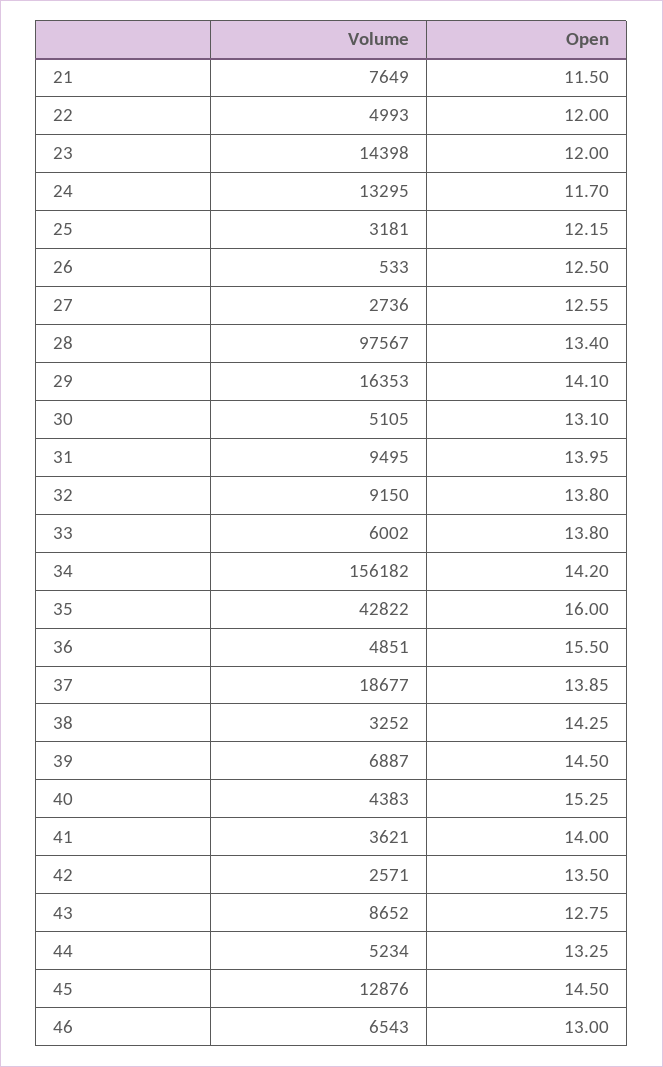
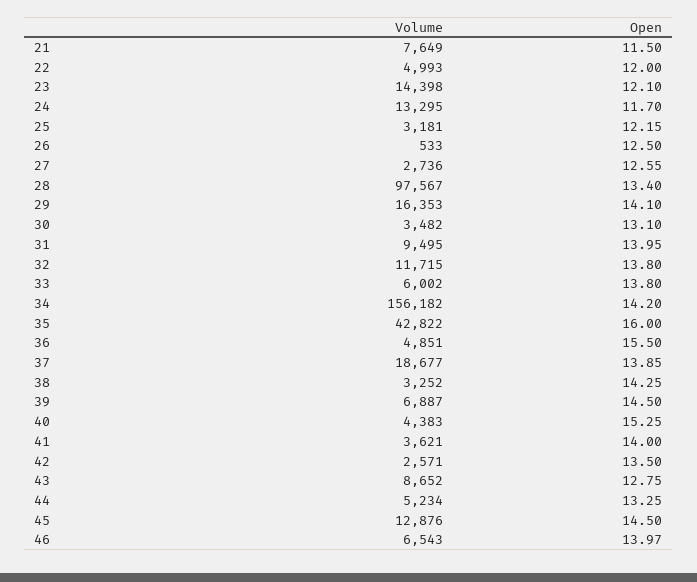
  {
    "Volume": {
      "21": 7649,
      "22": 4993,
      "23": 14398,
      "24": 13295,
      "25": 3181,
      "26": 533,
      "27": 2736,
      "28": 97567,
      "29": 16353,
-     "30": 5105,
+     "30": 3482,
      "31": 9495,
-     "32": 9150,
+     "32": 11715,
      "33": 6002,
      "34": 156182,
      "35": 42822,
      "36": 4851,
      "37": 18677,
      "38": 3252,
      "39": 6887,
      "40": 4383,
      "41": 3621,
      "42": 2571,
      "43": 8652,
      "44": 5234,
      "45": 12876,
      "46": 6543
    },
    "Open": {
      "21": 11.5,
      "22": 12,
-     "23": 12,
+     "23": 12.1,
      "24": 11.7,
      "25": 12.15,
      "26": 12.5,
      "27": 12.55,
      "28": 13.4,
      "29": 14.1,
      "30": 13.1,
      "31": 13.95,
      "32": 13.8,
      "33": 13.8,
      "34": 14.2,
      "35": 16,
      "36": 15.5,
      "37": 13.85,
      "38": 14.25,
      "39": 14.5,
      "40": 15.25,
      "41": 14,
      "42": 13.5,
      "43": 12.75,
      "44": 13.25,
      "45": 14.5,
-     "46": 13
+     "46": 13.97
    }
  }

